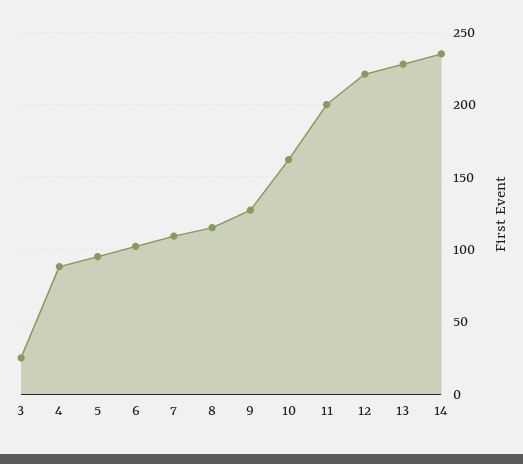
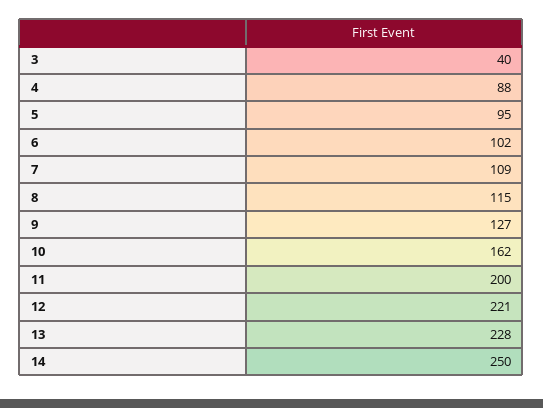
  {
-   "3": 25,
+   "3": 40,
    "4": 88,
    "5": 95,
    "6": 102,
    "7": 109,
    "8": 115,
    "9": 127,
    "10": 162,
    "11": 200,
    "12": 221,
    "13": 228,
-   "14": 235
+   "14": 250
  }

